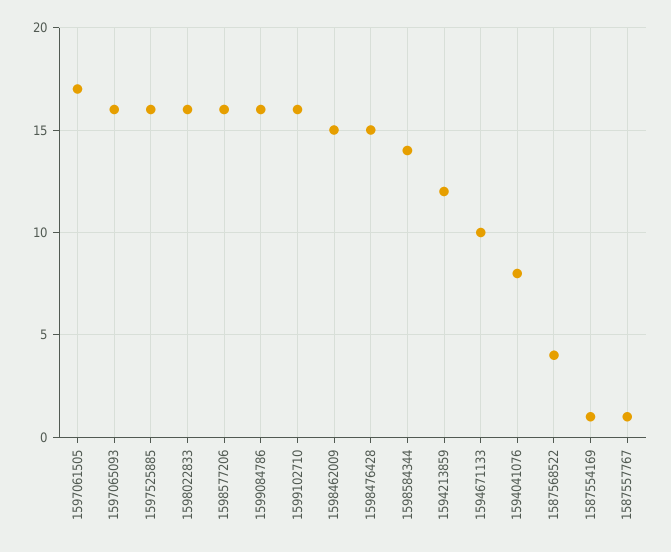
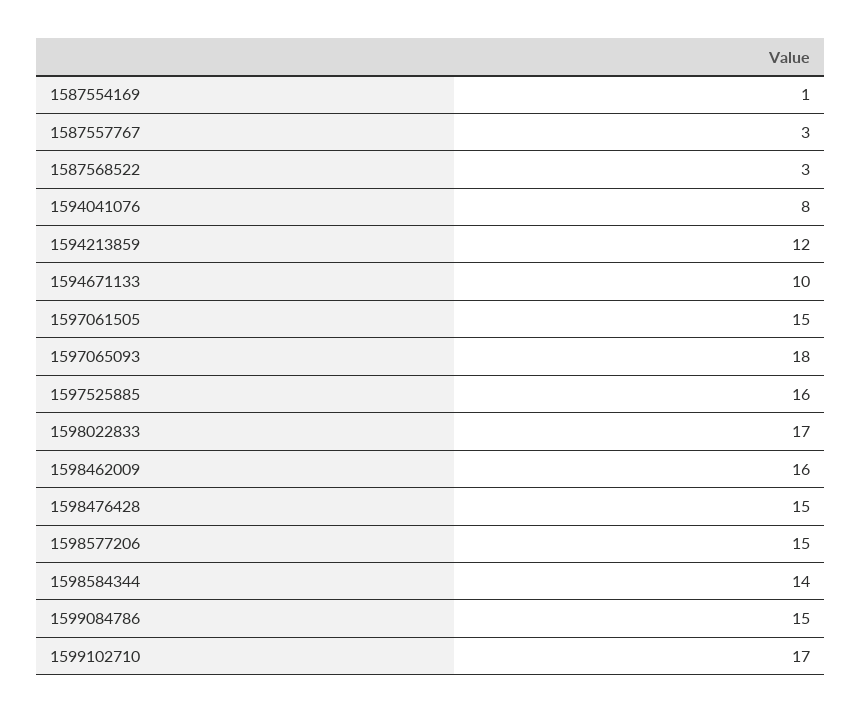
  {
-   "1597061505": 17,
+   "1597061505": 15,
-   "1597065093": 16,
+   "1597065093": 18,
    "1597525885": 16,
-   "1598022833": 16,
+   "1598022833": 17,
-   "1598577206": 16,
+   "1598577206": 15,
-   "1599084786": 16,
+   "1599084786": 15,
-   "1599102710": 16,
+   "1599102710": 17,
-   "1598462009": 15,
+   "1598462009": 16,
    "1598476428": 15,
    "1598584344": 14,
    "1594213859": 12,
    "1594671133": 10,
    "1594041076": 8,
-   "1587568522": 4,
+   "1587568522": 3,
    "1587554169": 1,
-   "1587557767": 1
+   "1587557767": 3
  }

